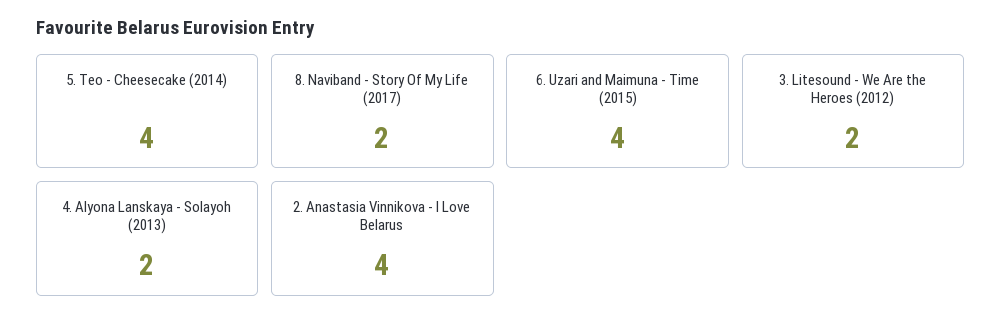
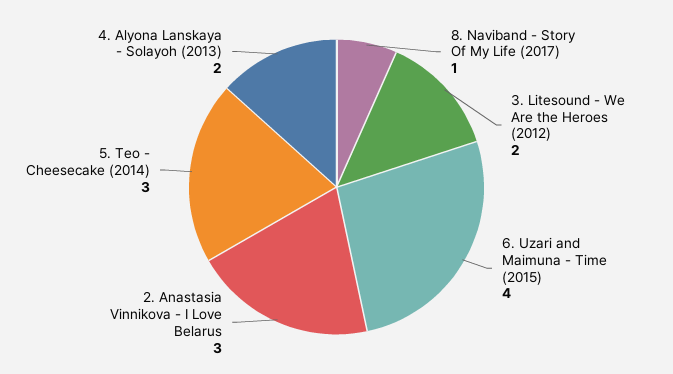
  {
-   "5. Teo - Cheesecake (2014)": 4,
+   "5. Teo - Cheesecake (2014)": 3,
-   "8. Naviband - Story Of My Life (2017)": 2,
+   "8. Naviband - Story Of My Life (2017)": 1,
    "6. Uzari and Maimuna - Time (2015)": 4,
    "3. Litesound - We Are the Heroes (2012)": 2,
    "4. Alyona Lanskaya - Solayoh (2013)": 2,
-   "2. Anastasia Vinnikova - I Love Belarus": 4
+   "2. Anastasia Vinnikova - I Love Belarus": 3
  }

